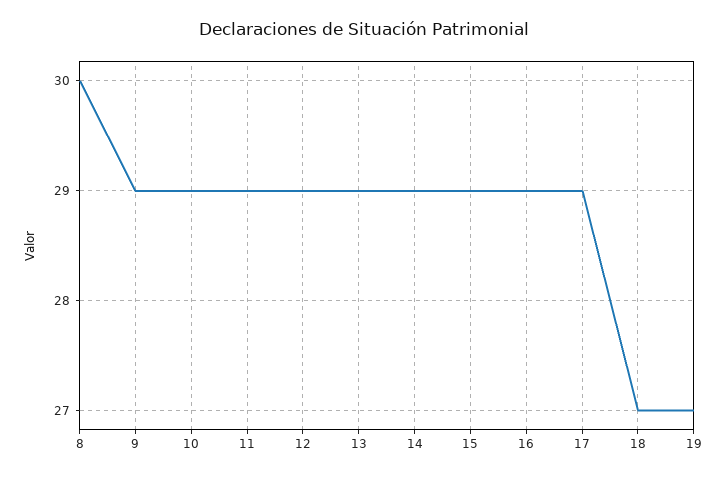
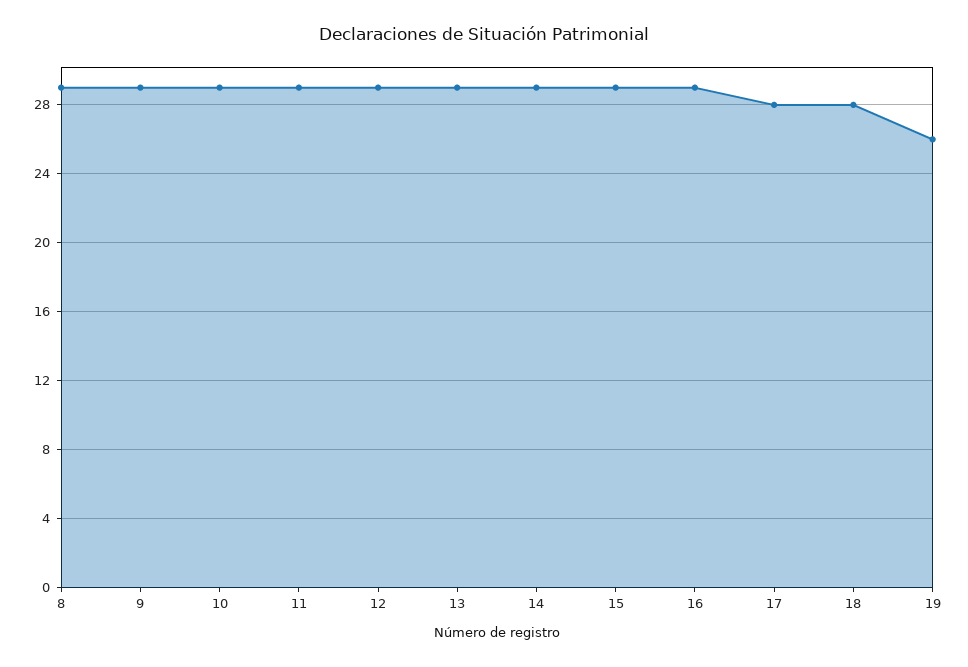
  {
-   "8": 30,
+   "8": 29,
    "9": 29,
    "10": 29,
    "11": 29,
    "12": 29,
    "13": 29,
    "14": 29,
    "15": 29,
    "16": 29,
-   "17": 29,
+   "17": 28,
-   "18": 27,
+   "18": 28,
-   "19": 27
+   "19": 26
  }

